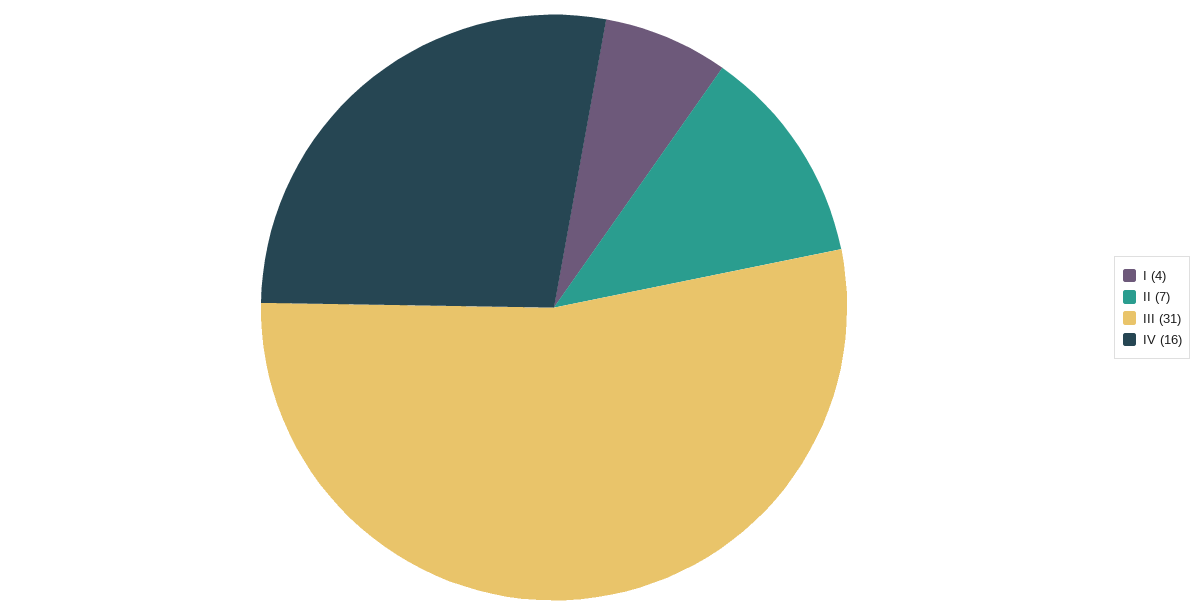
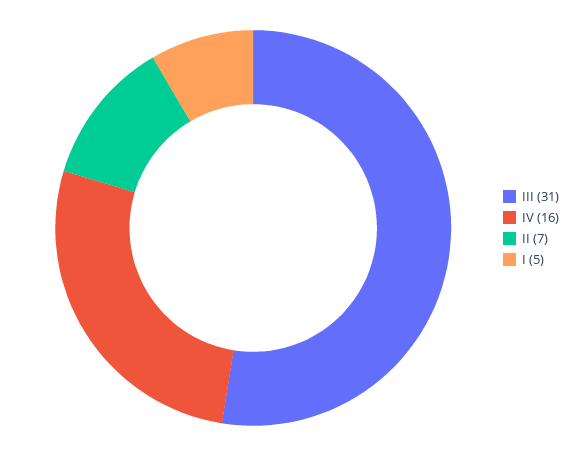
  {
-   "I": 4,
+   "I": 5,
    "II": 7,
    "III": 31,
    "IV": 16
  }

